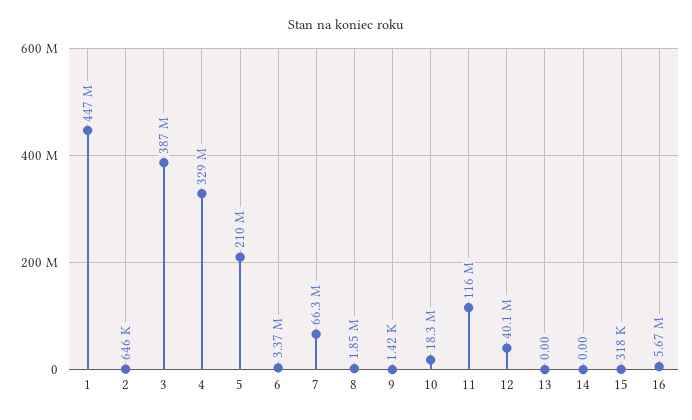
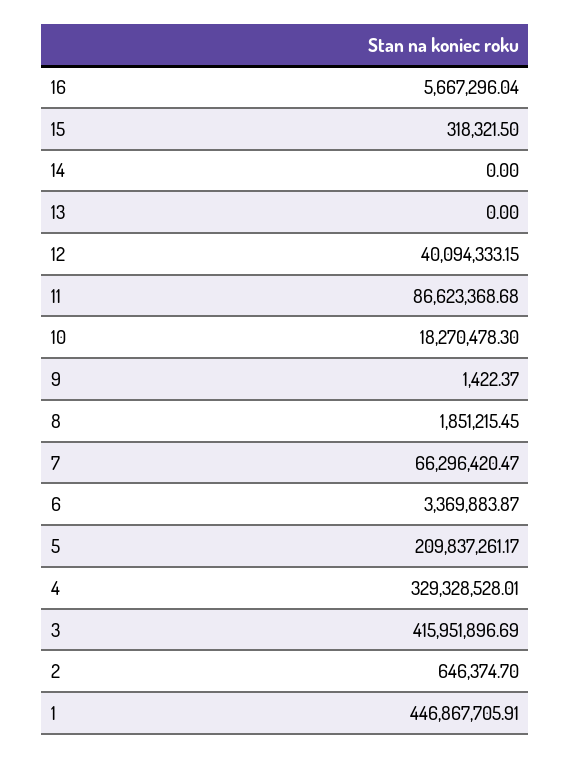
  {
    "1": 446867705.91,
    "2": 646374.7,
-   "3": 387000000,
+   "3": 415951896.69,
    "4": 329328528.01,
    "5": 209837261.17,
    "6": 3369883.87,
    "7": 66296420.47,
    "8": 1851215.45,
    "9": 1422.37,
    "10": 18270478.3,
-   "11": 116000000,
+   "11": 86623368.68,
    "12": 40094333.15,
    "13": 0,
    "14": 0,
    "15": 318321.5,
    "16": 5667296.04
  }

